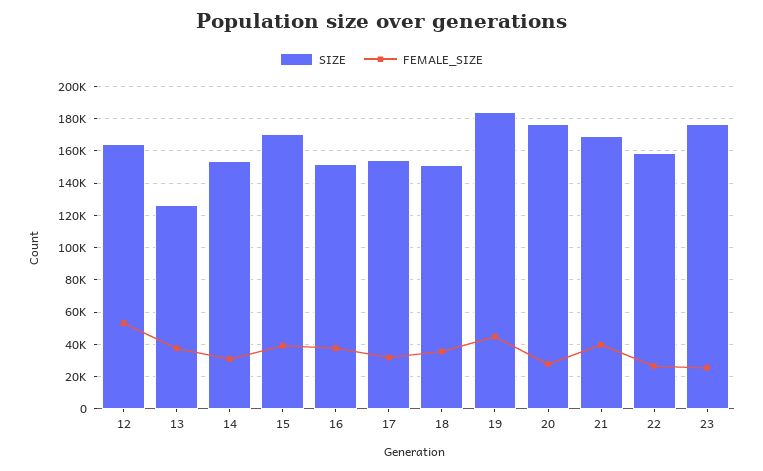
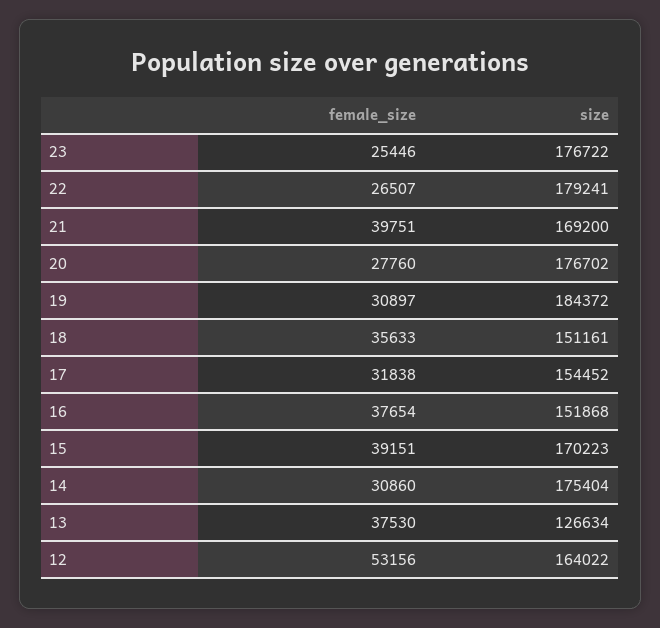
  {
    "SIZE": {
      "12": 164022,
      "13": 126634,
-     "14": 155000,
+     "14": 175404,
      "15": 170223,
      "16": 151868,
      "17": 154452,
      "18": 151161,
      "19": 184372,
      "20": 176702,
      "21": 169200,
-     "22": 160000,
+     "22": 179241,
      "23": 176722
    },
    "FEMALE_SIZE": {
      "12": 53156,
      "13": 37530,
      "14": 30860,
      "15": 39151,
      "16": 37654,
      "17": 31838,
      "18": 35633,
-     "19": 45000,
+     "19": 30897,
      "20": 27760,
      "21": 39751,
      "22": 26507,
      "23": 25446
    }
  }

